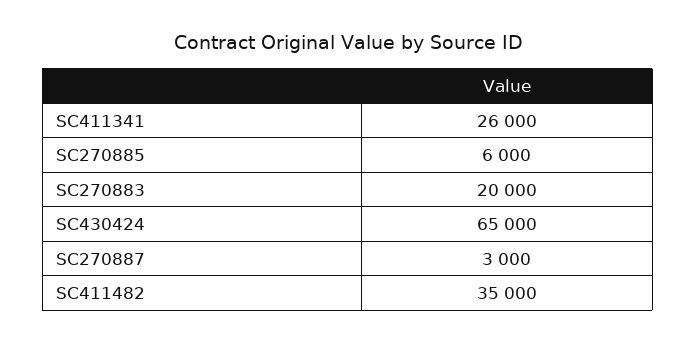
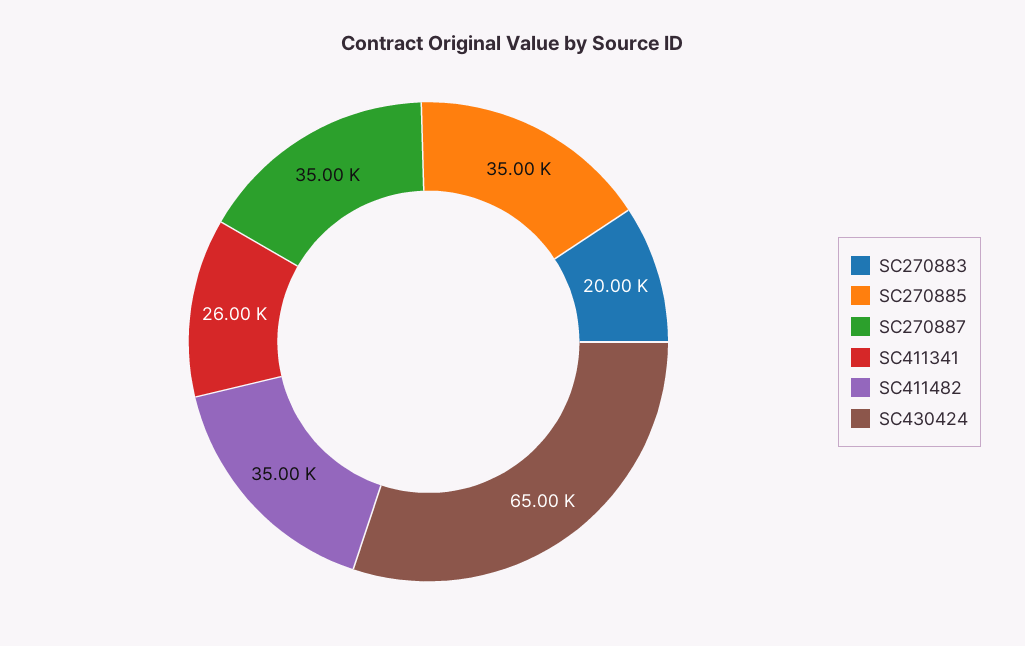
  {
    "SC411341": 26000,
-   "SC270885": 6000,
+   "SC270885": 35000,
    "SC270883": 20000,
    "SC430424": 65000,
-   "SC270887": 3000,
+   "SC270887": 35000,
    "SC411482": 35000
  }

